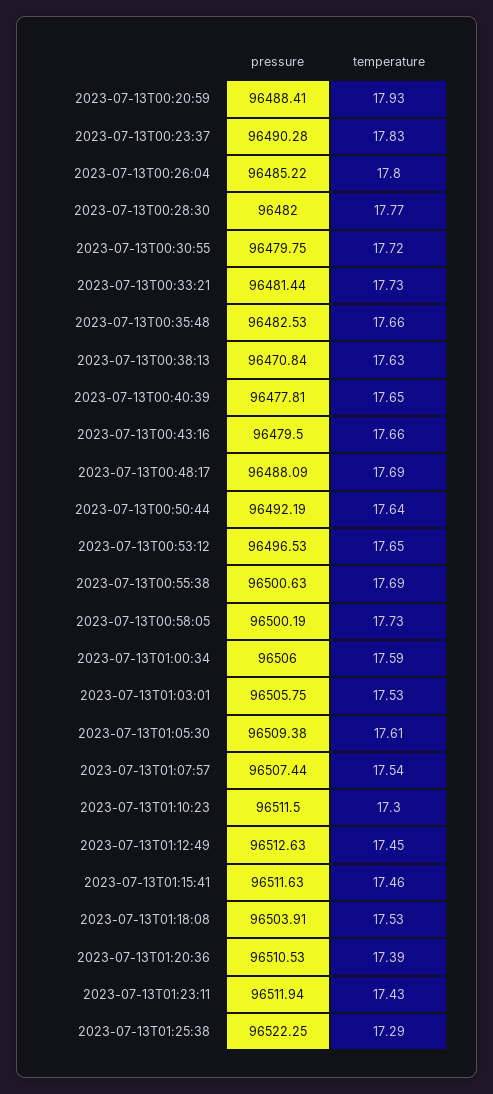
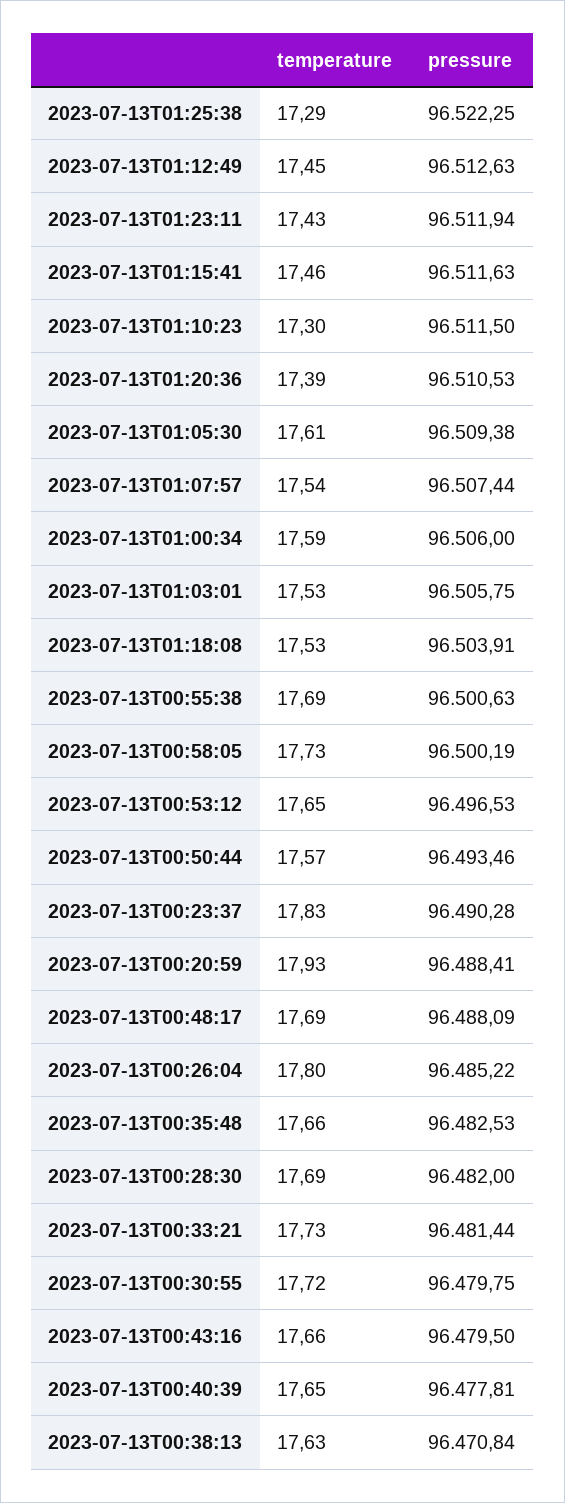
  {
    "pressure": {
      "2023-07-13T00:20:59": 96488.41,
      "2023-07-13T00:23:37": 96490.28,
      "2023-07-13T00:26:04": 96485.22,
      "2023-07-13T00:28:30": 96482,
      "2023-07-13T00:30:55": 96479.75,
      "2023-07-13T00:33:21": 96481.44,
      "2023-07-13T00:35:48": 96482.53,
      "2023-07-13T00:38:13": 96470.84,
      "2023-07-13T00:40:39": 96477.81,
      "2023-07-13T00:43:16": 96479.5,
      "2023-07-13T00:48:17": 96488.09,
-     "2023-07-13T00:50:44": 96492.19,
+     "2023-07-13T00:50:44": 96493.46,
      "2023-07-13T00:53:12": 96496.53,
      "2023-07-13T00:55:38": 96500.63,
      "2023-07-13T00:58:05": 96500.19,
      "2023-07-13T01:00:34": 96506,
      "2023-07-13T01:03:01": 96505.75,
      "2023-07-13T01:05:30": 96509.38,
      "2023-07-13T01:07:57": 96507.44,
      "2023-07-13T01:10:23": 96511.5,
      "2023-07-13T01:12:49": 96512.63,
      "2023-07-13T01:15:41": 96511.63,
      "2023-07-13T01:18:08": 96503.91,
      "2023-07-13T01:20:36": 96510.53,
      "2023-07-13T01:23:11": 96511.94,
      "2023-07-13T01:25:38": 96522.25
    },
    "temperature": {
      "2023-07-13T00:20:59": 17.93,
      "2023-07-13T00:23:37": 17.83,
      "2023-07-13T00:26:04": 17.8,
-     "2023-07-13T00:28:30": 17.77,
+     "2023-07-13T00:28:30": 17.69,
      "2023-07-13T00:30:55": 17.72,
      "2023-07-13T00:33:21": 17.73,
      "2023-07-13T00:35:48": 17.66,
      "2023-07-13T00:38:13": 17.63,
      "2023-07-13T00:40:39": 17.65,
      "2023-07-13T00:43:16": 17.66,
      "2023-07-13T00:48:17": 17.69,
-     "2023-07-13T00:50:44": 17.64,
+     "2023-07-13T00:50:44": 17.57,
      "2023-07-13T00:53:12": 17.65,
      "2023-07-13T00:55:38": 17.69,
      "2023-07-13T00:58:05": 17.73,
      "2023-07-13T01:00:34": 17.59,
      "2023-07-13T01:03:01": 17.53,
      "2023-07-13T01:05:30": 17.61,
      "2023-07-13T01:07:57": 17.54,
      "2023-07-13T01:10:23": 17.3,
      "2023-07-13T01:12:49": 17.45,
      "2023-07-13T01:15:41": 17.46,
      "2023-07-13T01:18:08": 17.53,
      "2023-07-13T01:20:36": 17.39,
      "2023-07-13T01:23:11": 17.43,
      "2023-07-13T01:25:38": 17.29
    }
  }

